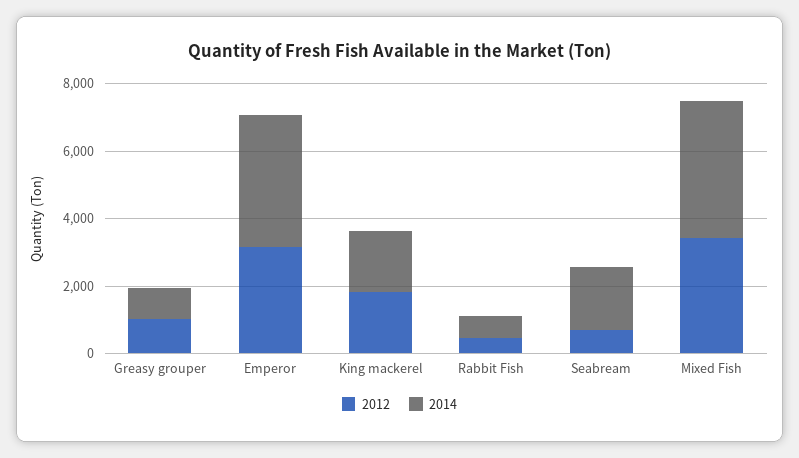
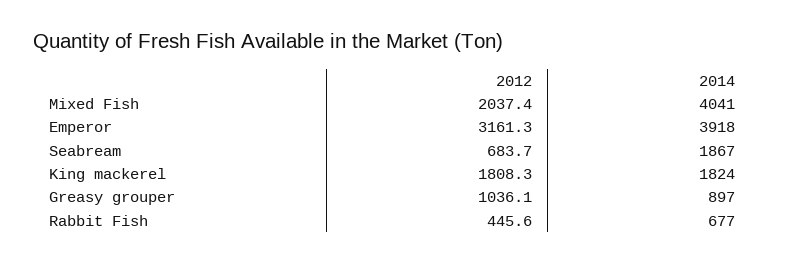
  {
    "2012": {
      "Greasy grouper": 1036.1,
      "Emperor": 3161.3,
      "King mackerel": 1808.3,
      "Rabbit Fish": 445.6,
      "Seabream": 683.7,
-     "Mixed Fish": 3500
+     "Mixed Fish": 2037.4
    },
    "2014": {
      "Greasy grouper": 897,
      "Emperor": 3918,
      "King mackerel": 1824,
      "Rabbit Fish": 677,
      "Seabream": 1867,
      "Mixed Fish": 4041
    }
  }

